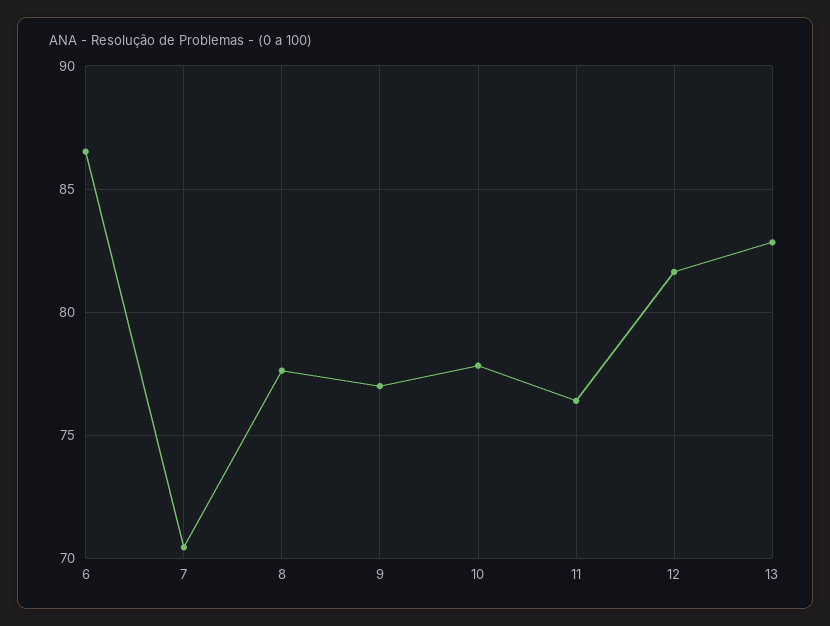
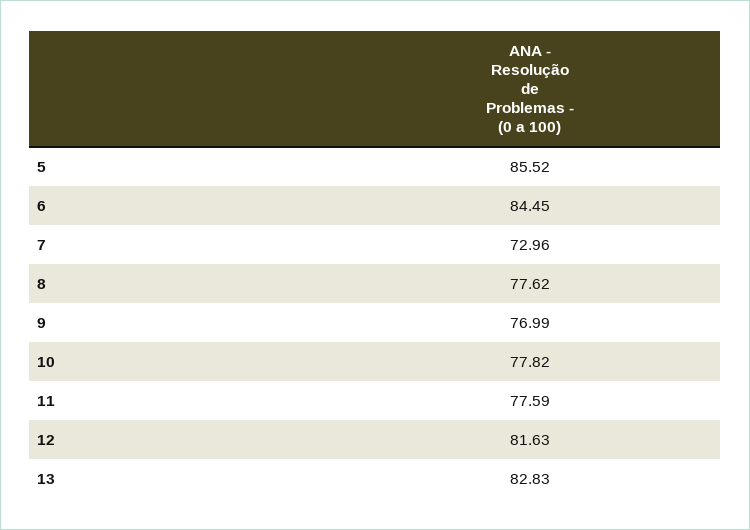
  {
-   "6": 86.5,
+   "6": 84.45,
-   "7": 70.5,
+   "7": 72.96,
    "8": 77.62,
    "9": 76.99,
    "10": 77.82,
-   "11": 76.5,
+   "11": 77.59,
    "12": 81.63,
-   "13": 82.83
+   "13": 82.83,
+   "5": 85.52
  }

